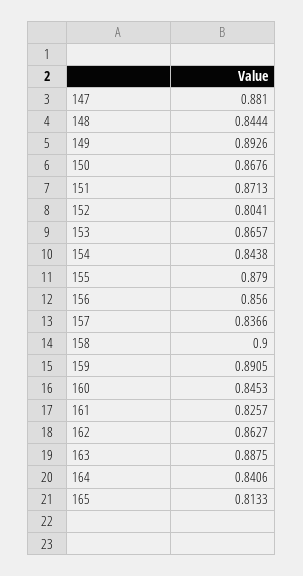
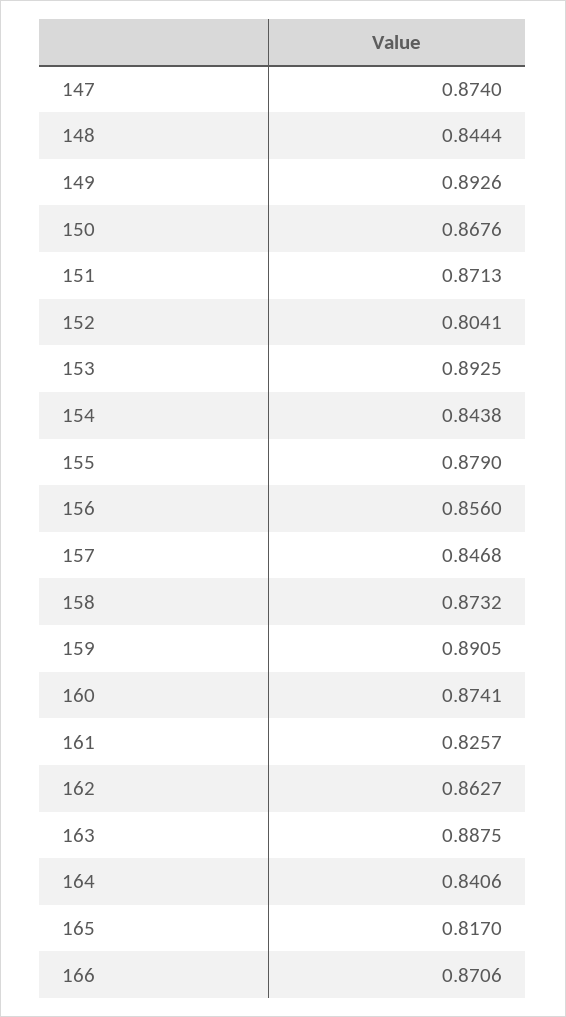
  {
-   "147": 0.881,
+   "147": 0.874,
    "148": 0.8444,
    "149": 0.8926,
    "150": 0.8676,
    "151": 0.8713,
    "152": 0.8041,
-   "153": 0.8657,
+   "153": 0.8925,
    "154": 0.8438,
    "155": 0.879,
    "156": 0.856,
-   "157": 0.8366,
+   "157": 0.8468,
-   "158": 0.9,
+   "158": 0.8732,
    "159": 0.8905,
-   "160": 0.8453,
+   "160": 0.8741,
    "161": 0.8257,
    "162": 0.8627,
    "163": 0.8875,
    "164": 0.8406,
-   "165": 0.8133
+   "165": 0.817,
+   "166": 0.8706
  }

